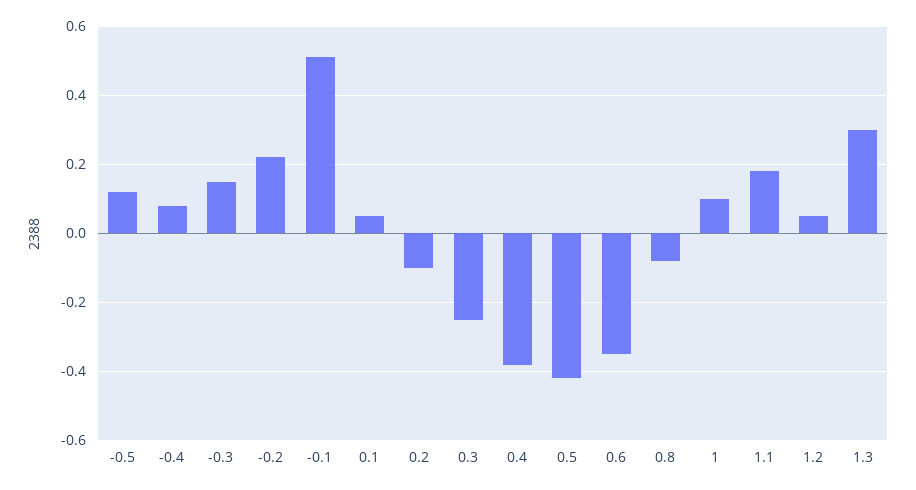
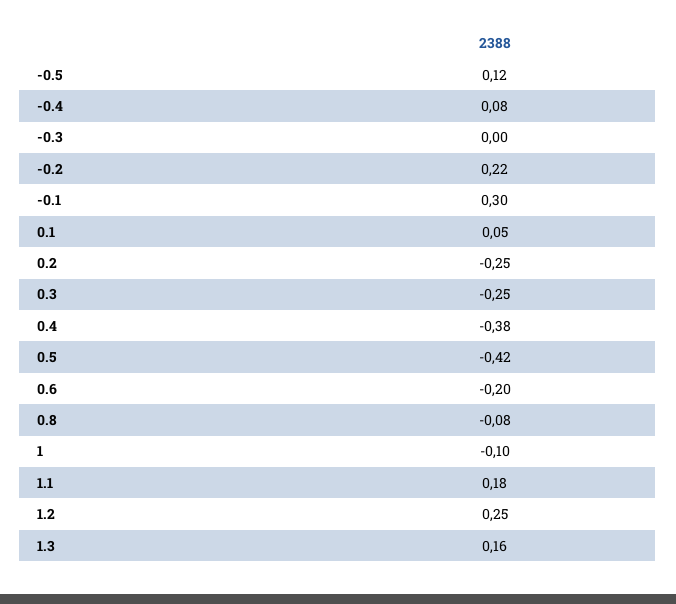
  {
    "-0.5": 0.12,
    "-0.4": 0.08,
-   "-0.3": 0.15,
+   "-0.3": 0,
    "-0.2": 0.22,
-   "-0.1": 0.5,
+   "-0.1": 0.3,
    "0.1": 0.05,
-   "0.2": -0.1,
+   "0.2": -0.25,
    "0.3": -0.25,
    "0.4": -0.38,
    "0.5": -0.42,
-   "0.6": -0.35,
+   "0.6": -0.2,
    "0.8": -0.08,
-   "1": 0.1,
+   "1": -0.1,
    "1.1": 0.18,
-   "1.2": 0.05,
+   "1.2": 0.25,
-   "1.3": 0.3
+   "1.3": 0.16
  }

